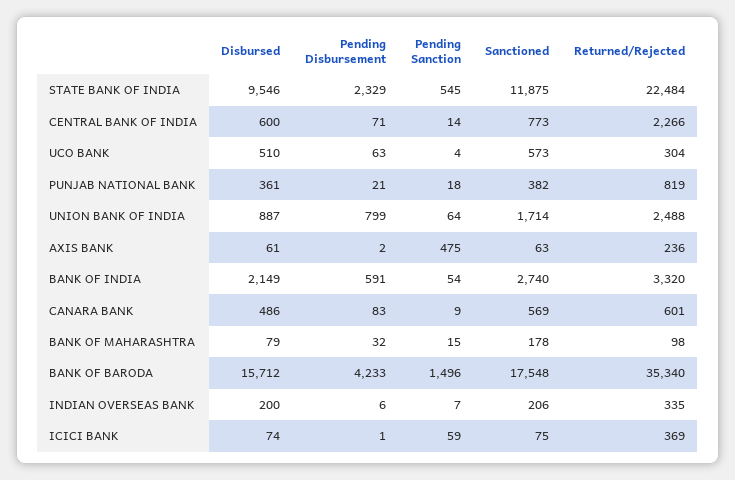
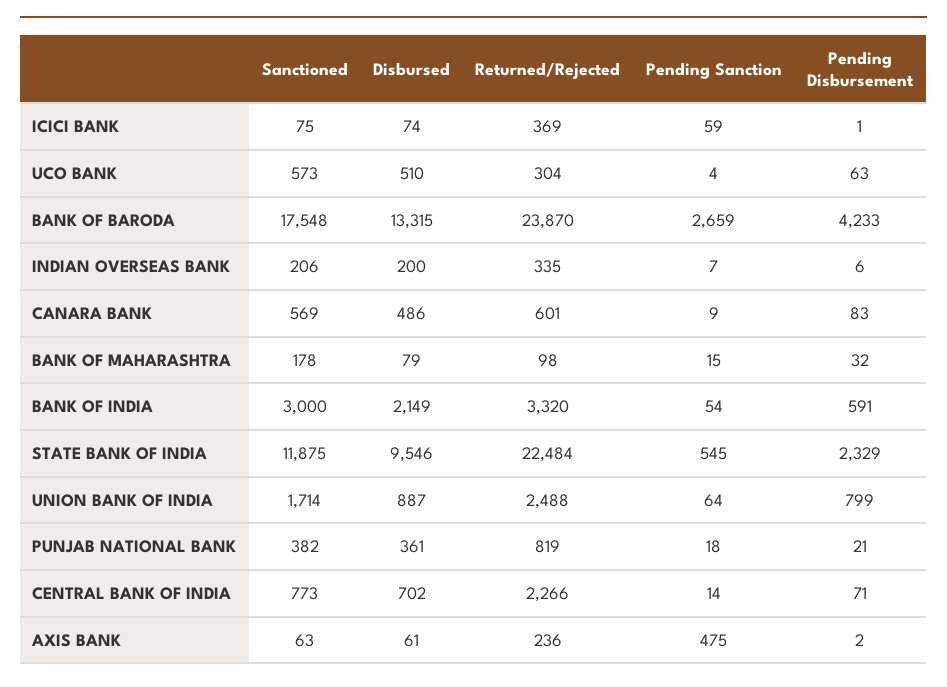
  {
    "Disbursed": {
      "STATE BANK OF INDIA": 9546,
-     "CENTRAL BANK OF INDIA": 600,
+     "CENTRAL BANK OF INDIA": 702,
      "UCO BANK": 510,
      "PUNJAB NATIONAL BANK": 361,
      "UNION BANK OF INDIA": 887,
      "AXIS BANK": 61,
      "BANK OF INDIA": 2149,
      "CANARA BANK": 486,
      "BANK OF MAHARASHTRA": 79,
-     "BANK OF BARODA": 15712,
+     "BANK OF BARODA": 13315,
      "INDIAN OVERSEAS BANK": 200,
      "ICICI BANK": 74
    },
    "Pending Disbursement": {
      "STATE BANK OF INDIA": 2329,
      "CENTRAL BANK OF INDIA": 71,
      "UCO BANK": 63,
      "PUNJAB NATIONAL BANK": 21,
      "UNION BANK OF INDIA": 799,
      "AXIS BANK": 2,
      "BANK OF INDIA": 591,
      "CANARA BANK": 83,
      "BANK OF MAHARASHTRA": 32,
      "BANK OF BARODA": 4233,
      "INDIAN OVERSEAS BANK": 6,
      "ICICI BANK": 1
    },
    "Pending Sanction": {
      "STATE BANK OF INDIA": 545,
      "CENTRAL BANK OF INDIA": 14,
      "UCO BANK": 4,
      "PUNJAB NATIONAL BANK": 18,
      "UNION BANK OF INDIA": 64,
      "AXIS BANK": 475,
      "BANK OF INDIA": 54,
      "CANARA BANK": 9,
      "BANK OF MAHARASHTRA": 15,
-     "BANK OF BARODA": 1496,
+     "BANK OF BARODA": 2659,
      "INDIAN OVERSEAS BANK": 7,
      "ICICI BANK": 59
    },
    "Sanctioned": {
      "STATE BANK OF INDIA": 11875,
      "CENTRAL BANK OF INDIA": 773,
      "UCO BANK": 573,
      "PUNJAB NATIONAL BANK": 382,
      "UNION BANK OF INDIA": 1714,
      "AXIS BANK": 63,
-     "BANK OF INDIA": 2740,
+     "BANK OF INDIA": 3000,
      "CANARA BANK": 569,
      "BANK OF MAHARASHTRA": 178,
      "BANK OF BARODA": 17548,
      "INDIAN OVERSEAS BANK": 206,
      "ICICI BANK": 75
    },
    "Returned/Rejected": {
      "STATE BANK OF INDIA": 22484,
      "CENTRAL BANK OF INDIA": 2266,
      "UCO BANK": 304,
      "PUNJAB NATIONAL BANK": 819,
      "UNION BANK OF INDIA": 2488,
      "AXIS BANK": 236,
      "BANK OF INDIA": 3320,
      "CANARA BANK": 601,
      "BANK OF MAHARASHTRA": 98,
-     "BANK OF BARODA": 35340,
+     "BANK OF BARODA": 23870,
      "INDIAN OVERSEAS BANK": 335,
      "ICICI BANK": 369
    }
  }

